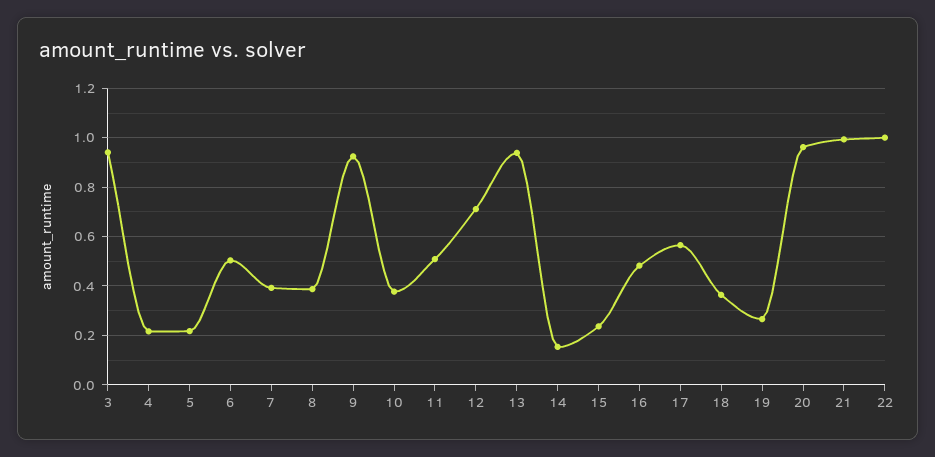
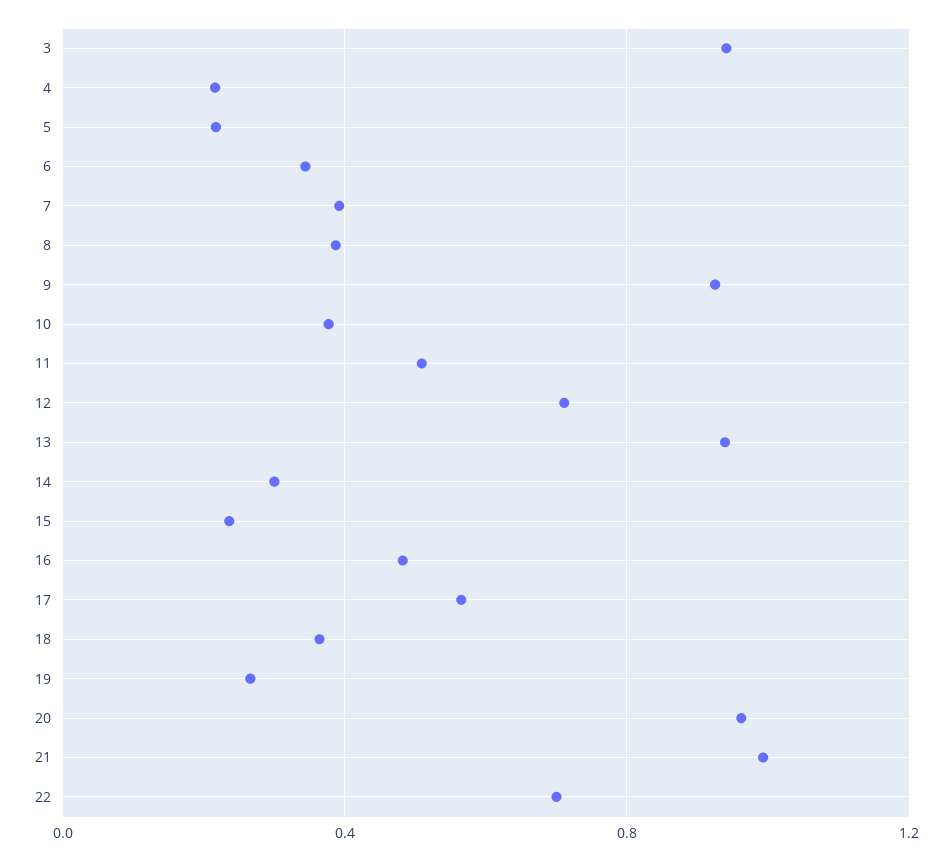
  {
    "3": 0.95,
    "4": 0.225,
    "5": 0.225,
-   "6": 0.5,
+   "6": 0.35,
    "7": 0.4,
    "8": 0.375,
    "9": 0.925,
    "10": 0.375,
    "11": 0.5,
    "12": 0.7,
    "13": 0.95,
-   "14": 0.15,
+   "14": 0.3,
    "15": 0.225,
    "16": 0.475,
    "17": 0.575,
    "18": 0.375,
    "19": 0.275,
    "20": 0.95,
    "21": 1,
-   "22": 1
+   "22": 0.7
  }

